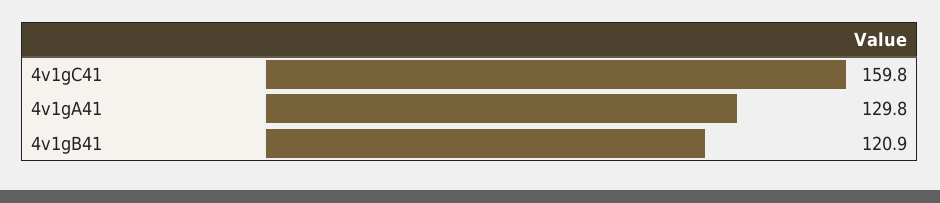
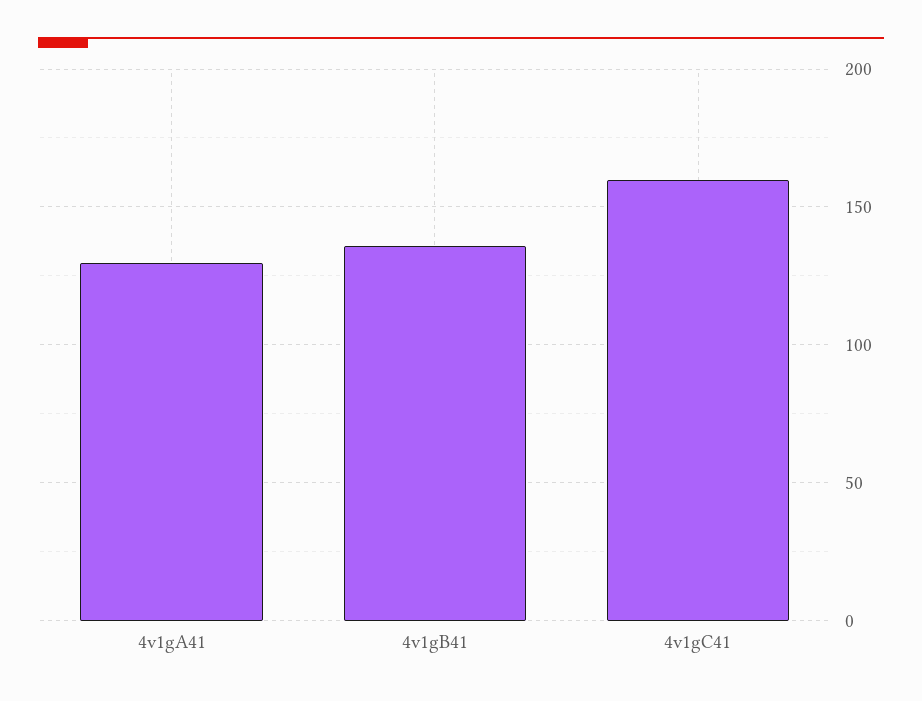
  {
    "4v1gC41": 159.8,
    "4v1gA41": 129.8,
-   "4v1gB41": 120.9
+   "4v1gB41": 135
  }

